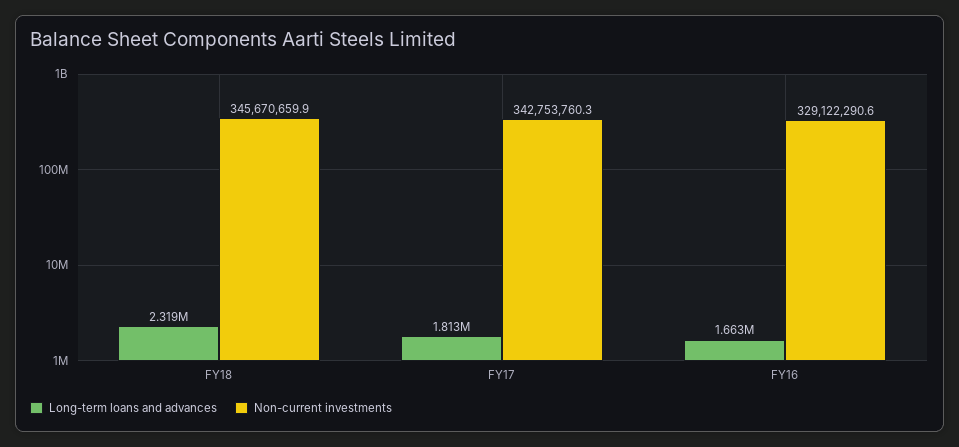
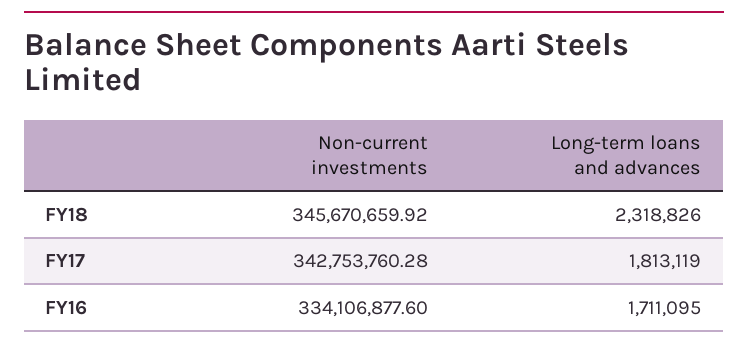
  {
    "Long-term loans and advances": {
      "FY18": 2318826,
      "FY17": 1813119,
-     "FY16": 1663000
+     "FY16": 1711095
    },
    "Non-current investments": {
      "FY18": 345670659.92,
      "FY17": 342753760.28,
-     "FY16": 329122290.6
+     "FY16": 334106877.6
    }
  }

